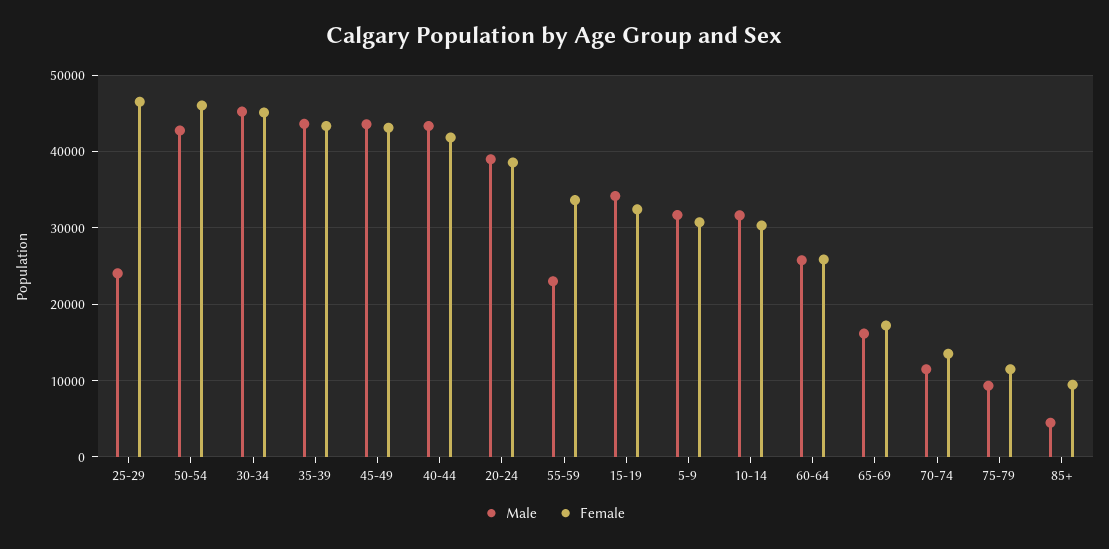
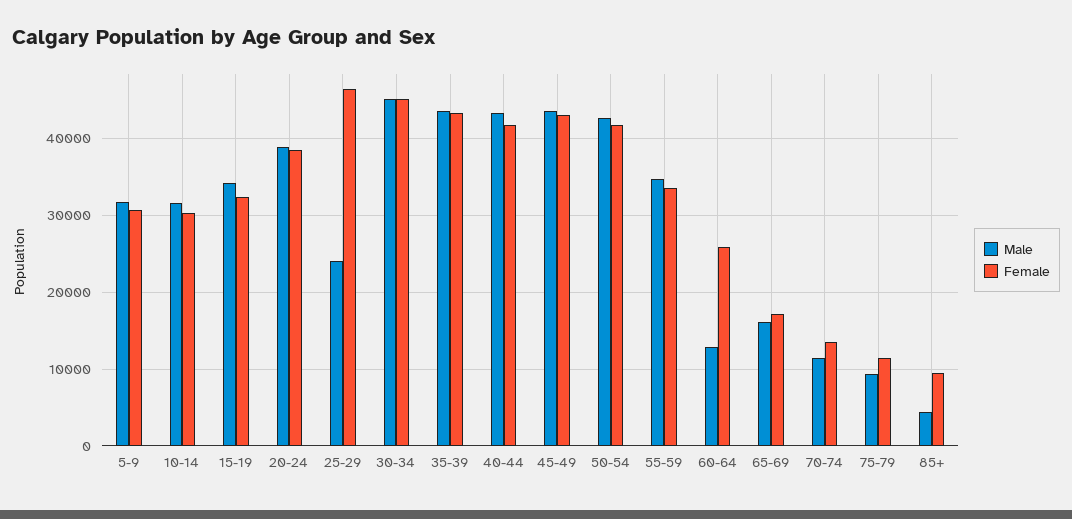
  {
    "Male": {
      "25-29": 24000,
      "50-54": 43000,
      "30-34": 45000,
      "35-39": 44000,
      "45-49": 44000,
      "40-44": 43000,
      "20-24": 39000,
-     "55-59": 23000,
+     "55-59": 35000,
      "15-19": 34000,
      "5-9": 32000,
      "10-14": 32000,
-     "60-64": 26000,
+     "60-64": 13000,
      "65-69": 16000,
      "70-74": 11000,
      "75-79": 9000,
      "85+": 4000
    },
    "Female": {
      "25-29": 47000,
-     "50-54": 46000,
+     "50-54": 42000,
      "30-34": 45000,
      "35-39": 43000,
      "45-49": 43000,
      "40-44": 42000,
      "20-24": 39000,
      "55-59": 34000,
      "15-19": 32000,
      "5-9": 31000,
      "10-14": 30000,
      "60-64": 26000,
      "65-69": 17000,
      "70-74": 14000,
      "75-79": 11000,
      "85+": 9000
    }
  }

